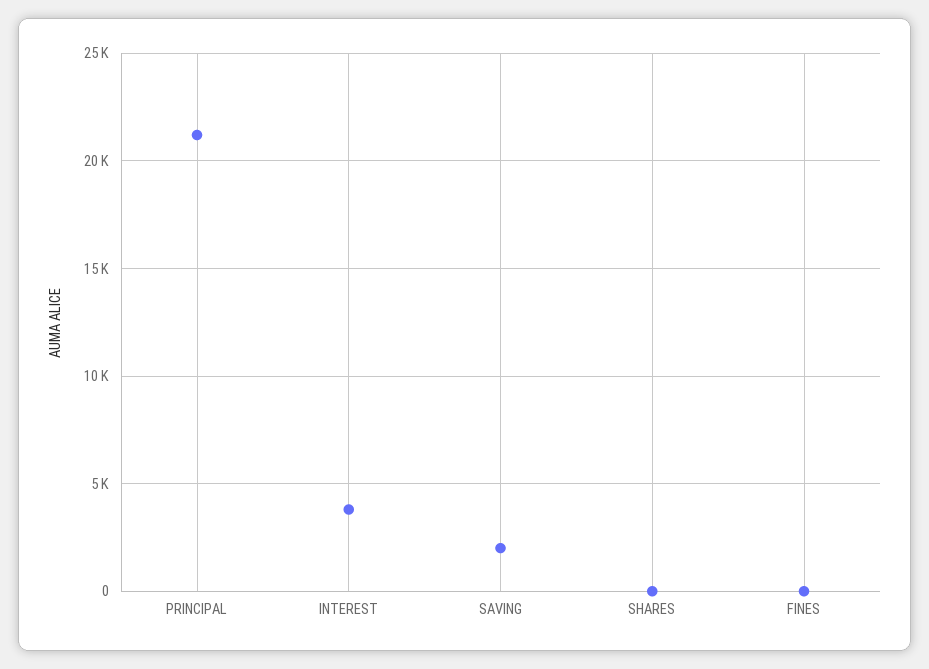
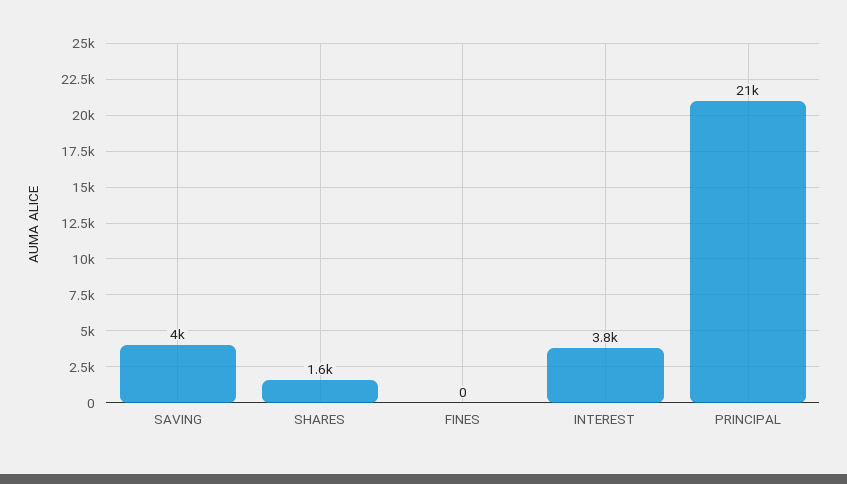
  {
    "PRINCIPAL": 21000,
    "INTEREST": 3800,
-   "SAVING": 2000,
+   "SAVING": 4000,
-   "SHARES": 0,
+   "SHARES": 1600,
    "FINES": 0
  }

